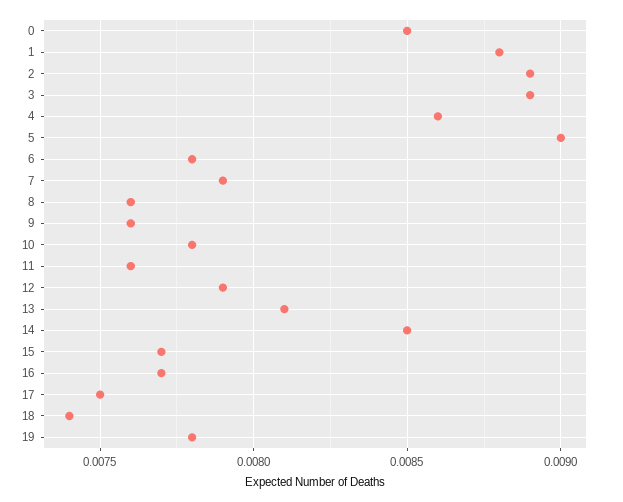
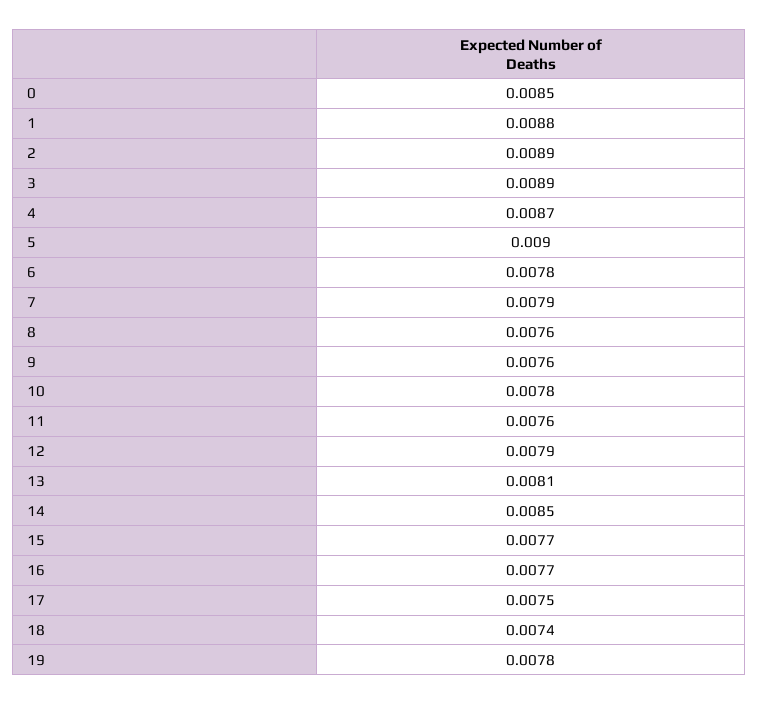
  {
    "0": 0.0085,
    "1": 0.0088,
    "2": 0.0089,
    "3": 0.0089,
-   "4": 0.0086,
+   "4": 0.0087,
    "5": 0.009,
    "6": 0.0078,
    "7": 0.0079,
    "8": 0.0076,
    "9": 0.0076,
    "10": 0.0078,
    "11": 0.0076,
    "12": 0.0079,
    "13": 0.0081,
    "14": 0.0085,
    "15": 0.0077,
    "16": 0.0077,
    "17": 0.0075,
    "18": 0.0074,
    "19": 0.0078
  }

